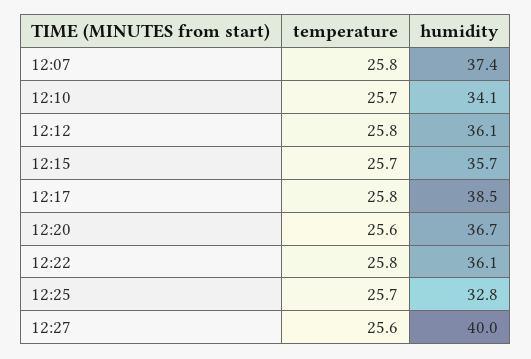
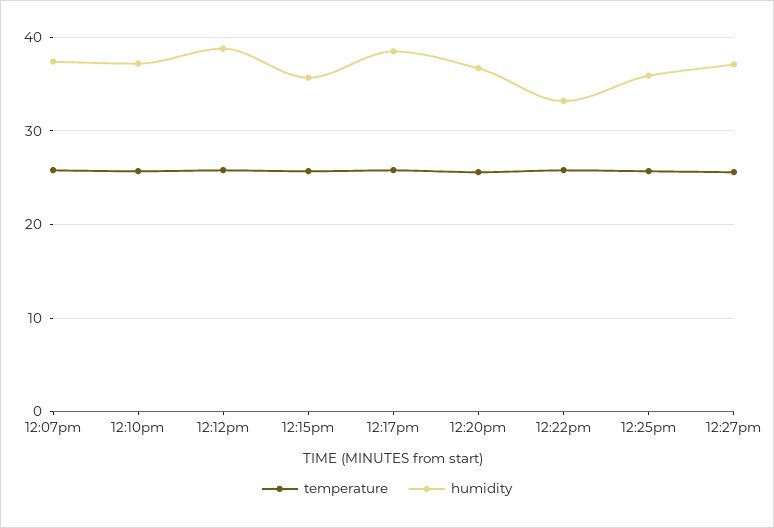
  {
    "temperature": {
      "12:07": 25.8,
      "12:10": 25.7,
      "12:12": 25.8,
      "12:15": 25.7,
      "12:17": 25.8,
      "12:20": 25.6,
      "12:22": 25.8,
      "12:25": 25.7,
      "12:27": 25.6
    },
    "humidity": {
      "12:07": 37.4,
-     "12:10": 34.1,
+     "12:10": 37,
-     "12:12": 36.1,
+     "12:12": 39,
      "12:15": 35.7,
      "12:17": 38.5,
      "12:20": 36.7,
-     "12:22": 36.1,
+     "12:22": 33,
-     "12:25": 32.8,
+     "12:25": 36,
-     "12:27": 40
+     "12:27": 37
    }
  }

